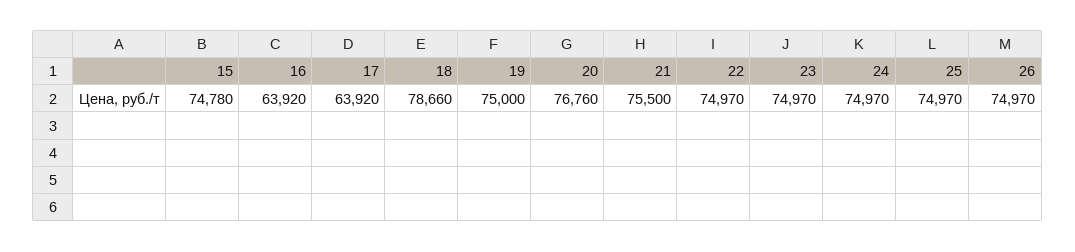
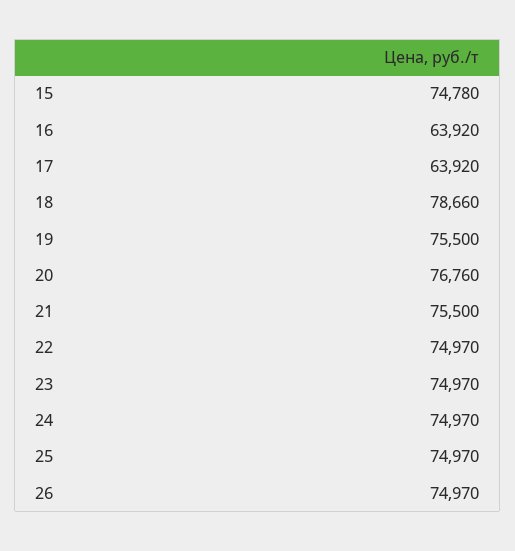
  {
    "15": 74780,
    "16": 63920,
    "17": 63920,
    "18": 78660,
-   "19": 75000,
+   "19": 75500,
    "20": 76760,
    "21": 75500,
    "22": 74970,
    "23": 74970,
    "24": 74970,
    "25": 74970,
    "26": 74970
  }

